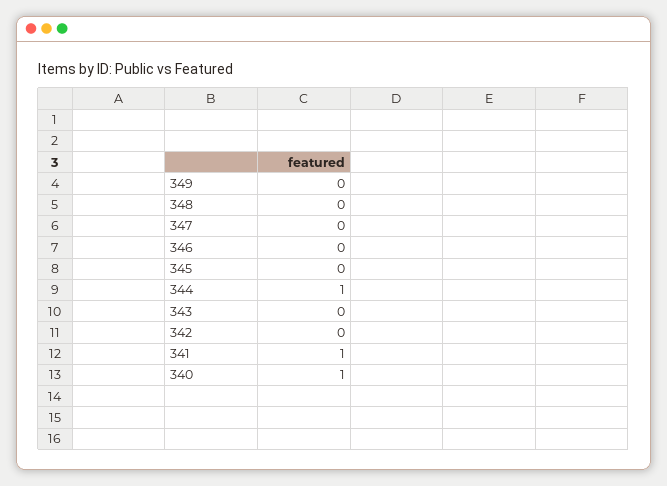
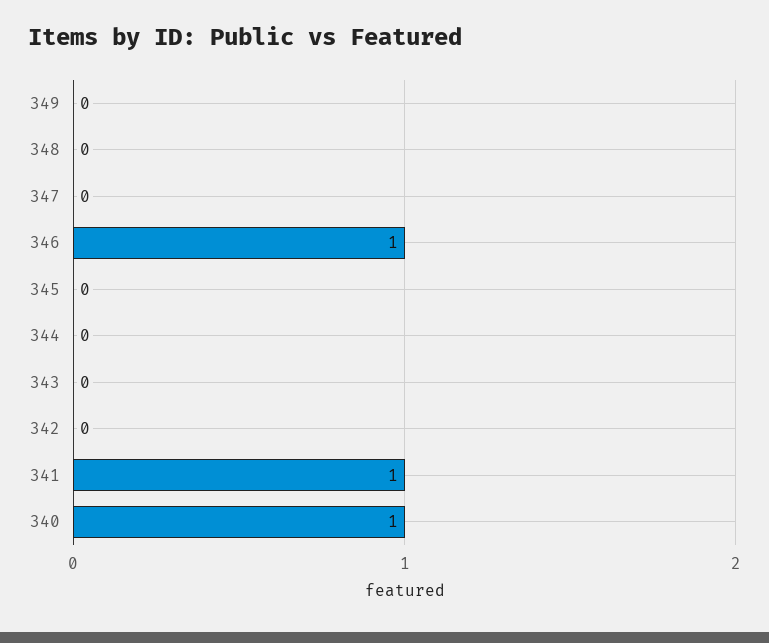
  {
    "349": 0,
    "348": 0,
    "347": 0,
-   "346": 0,
+   "346": 1,
    "345": 0,
-   "344": 1,
+   "344": 0,
    "343": 0,
    "342": 0,
    "341": 1,
    "340": 1
  }

